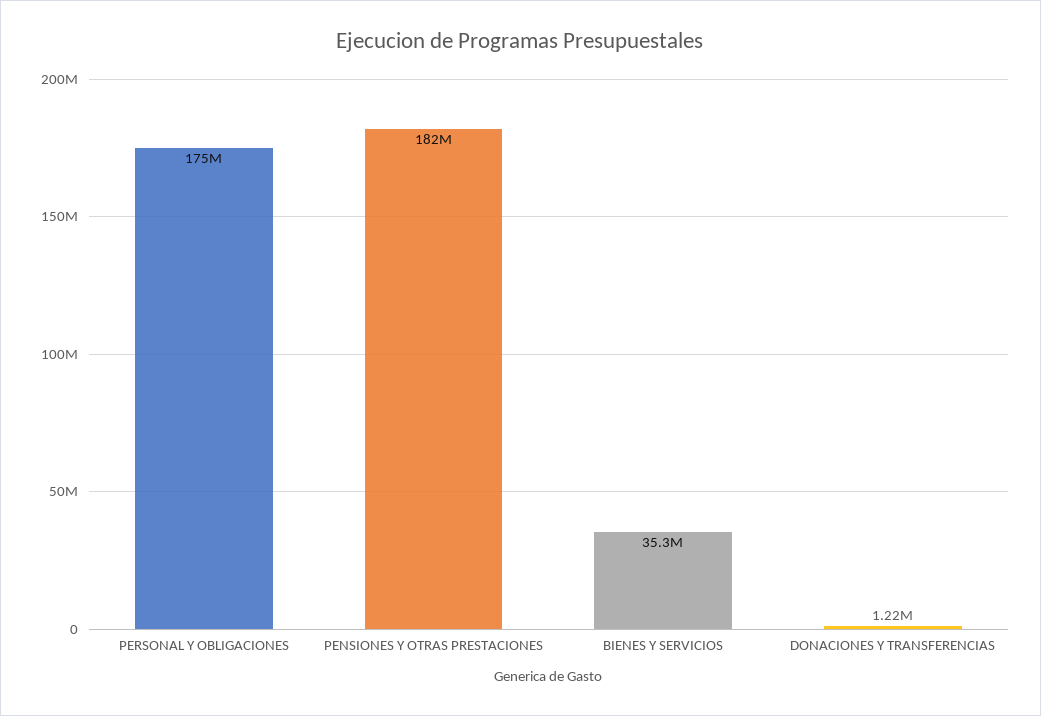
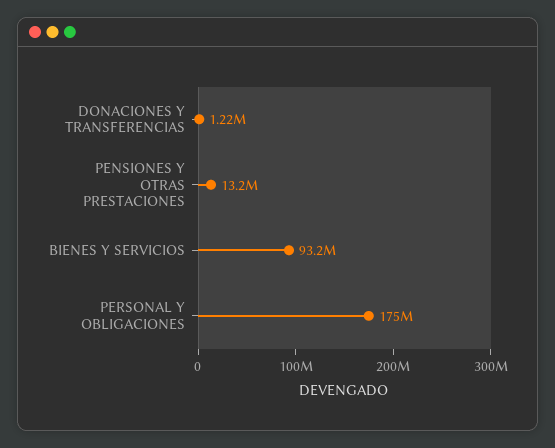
  {
    "PERSONAL Y OBLIGACIONES": 175000000,
-   "PENSIONES Y OTRAS PRESTACIONES": 182000000,
+   "PENSIONES Y OTRAS PRESTACIONES": 13200000,
-   "BIENES Y SERVICIOS": 35300000,
+   "BIENES Y SERVICIOS": 93200000,
    "DONACIONES Y TRANSFERENCIAS": 1220000
  }

